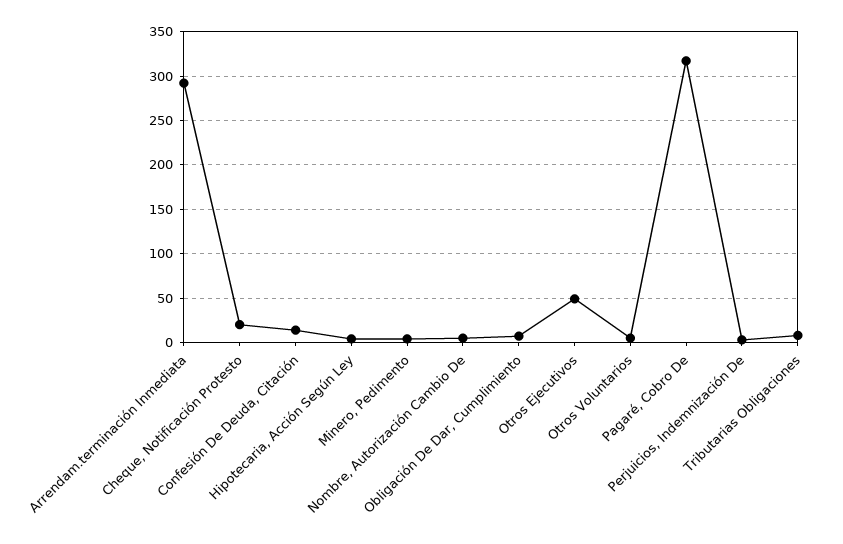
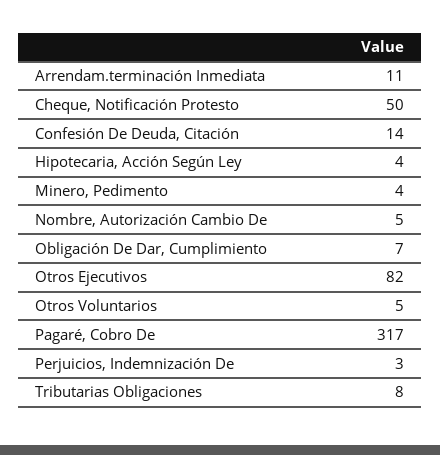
  {
-   "Arrendam.terminación Inmediata": 290,
+   "Arrendam.terminación Inmediata": 11,
-   "Cheque, Notificación Protesto": 20,
+   "Cheque, Notificación Protesto": 50,
    "Confesión De Deuda, Citación": 14,
    "Hipotecaria, Acción Según Ley": 4,
    "Minero, Pedimento": 4,
    "Nombre, Autorización Cambio De": 5,
    "Obligación De Dar, Cumplimiento": 7,
-   "Otros Ejecutivos": 50,
+   "Otros Ejecutivos": 82,
    "Otros Voluntarios": 5,
    "Pagaré, Cobro De": 317,
    "Perjuicios, Indemnización De": 3,
    "Tributarias Obligaciones": 8
  }

